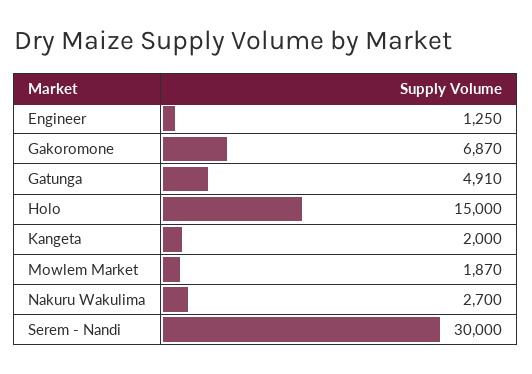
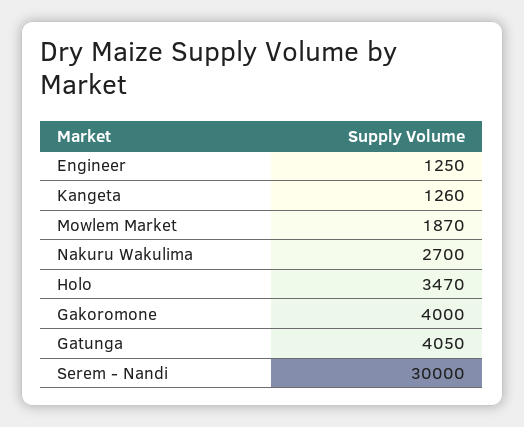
  {
    "Engineer": 1250,
-   "Gakoromone": 6870,
+   "Gakoromone": 4000,
-   "Gatunga": 4910,
+   "Gatunga": 4050,
-   "Holo": 15000,
+   "Holo": 3470,
-   "Kangeta": 2000,
+   "Kangeta": 1260,
    "Mowlem Market": 1870,
    "Nakuru Wakulima": 2700,
    "Serem - Nandi": 30000
  }

